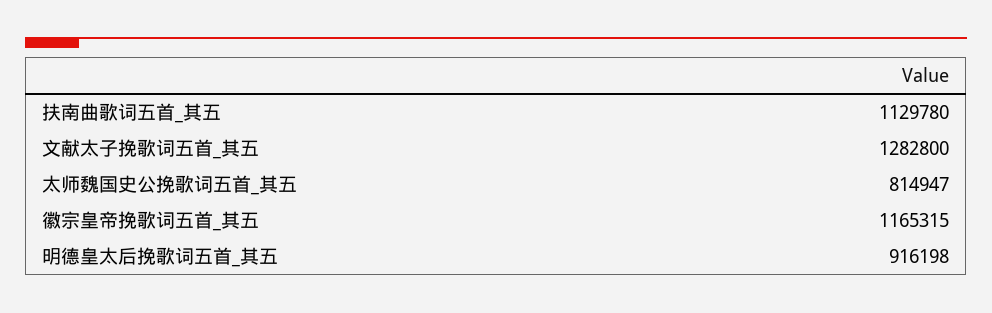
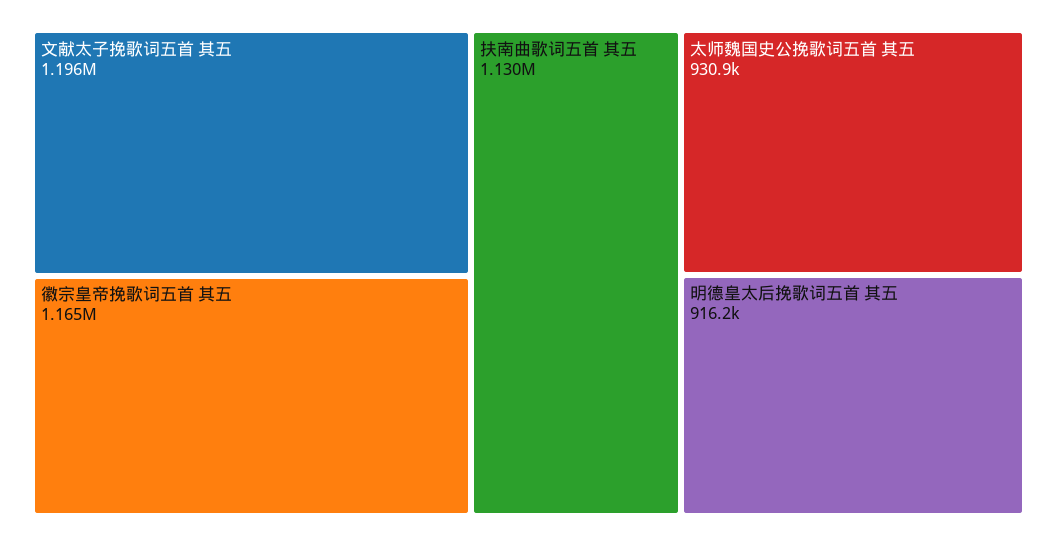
  {
    "扶南曲歌词五首_其五": 1129780,
-   "文献太子挽歌词五首_其五": 1282800,
+   "文献太子挽歌词五首_其五": 1196000,
-   "太师魏国史公挽歌词五首_其五": 814947,
+   "太师魏国史公挽歌词五首_其五": 930900,
    "徽宗皇帝挽歌词五首_其五": 1165315,
    "明德皇太后挽歌词五首_其五": 916198
  }

